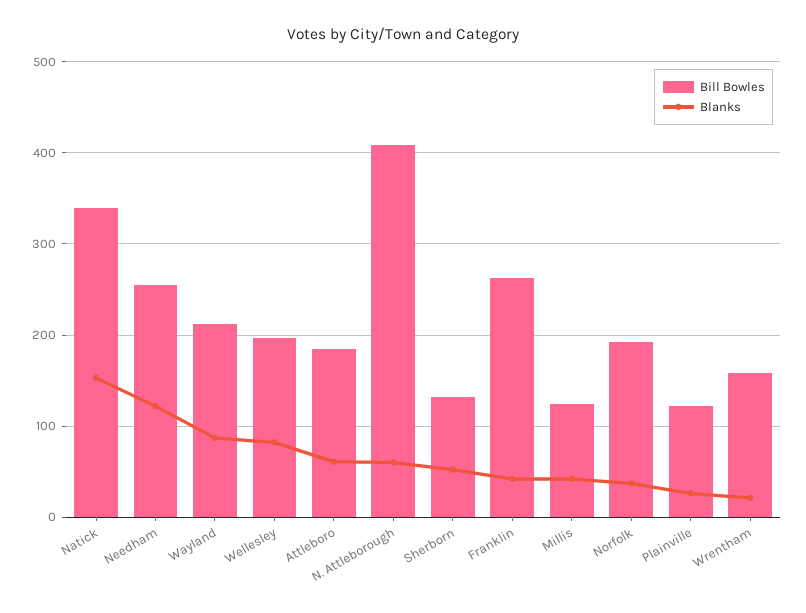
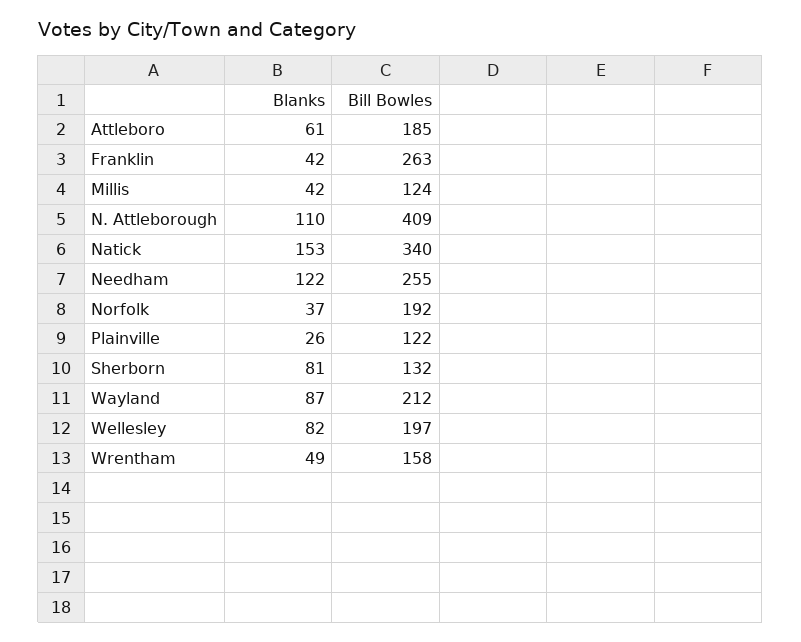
  {
    "Bill Bowles": {
      "Natick": 340,
      "Needham": 255,
      "Wayland": 212,
      "Wellesley": 197,
      "Attleboro": 185,
      "N. Attleborough": 409,
      "Sherborn": 132,
      "Franklin": 263,
      "Millis": 124,
      "Norfolk": 192,
      "Plainville": 122,
      "Wrentham": 158
    },
    "Blanks": {
      "Natick": 153,
      "Needham": 122,
      "Wayland": 87,
      "Wellesley": 82,
      "Attleboro": 61,
-     "N. Attleborough": 60,
+     "N. Attleborough": 110,
-     "Sherborn": 50,
+     "Sherborn": 81,
      "Franklin": 42,
      "Millis": 42,
      "Norfolk": 37,
      "Plainville": 26,
-     "Wrentham": 20
+     "Wrentham": 49
    }
  }

